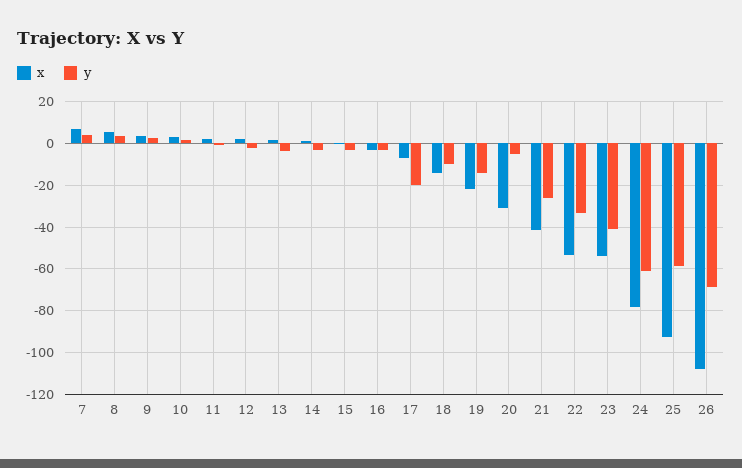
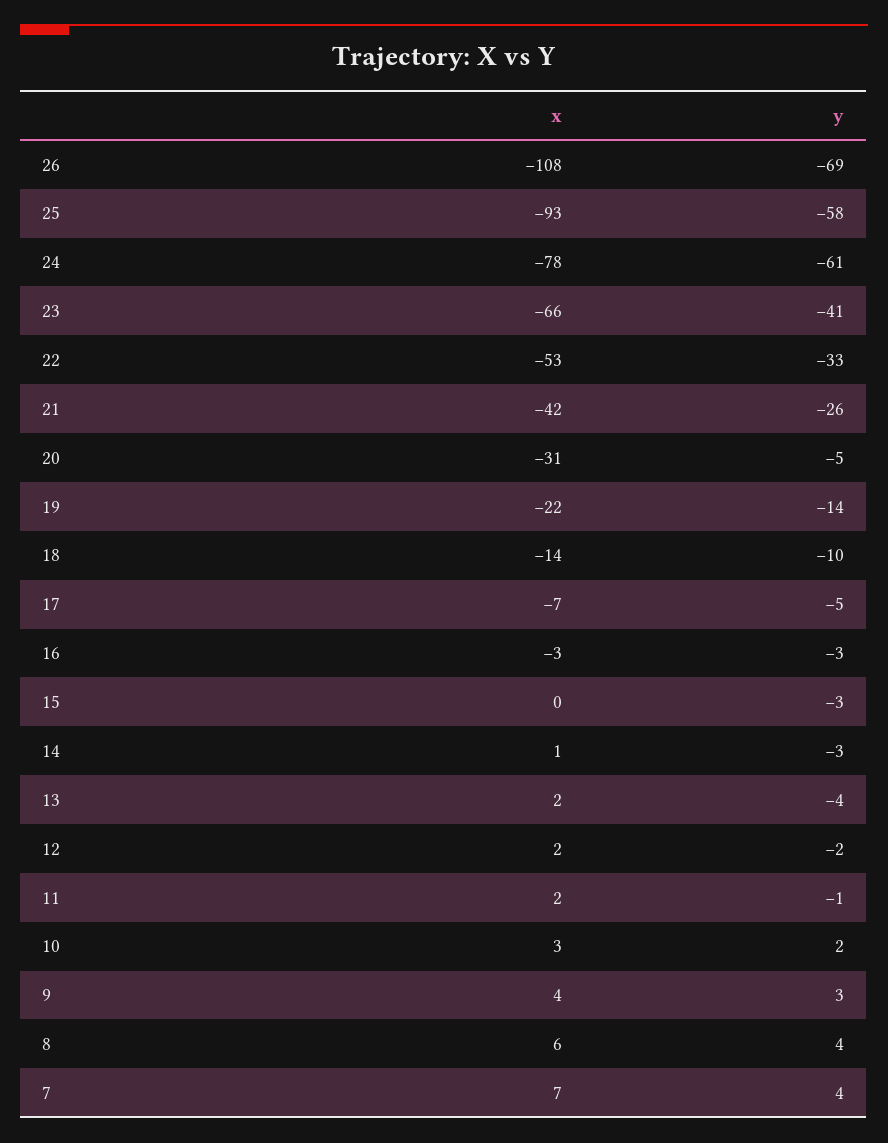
  {
    "x": {
      "7": 7,
      "8": 6,
      "9": 4,
      "10": 3,
      "11": 2,
      "12": 2,
      "13": 2,
      "14": 1,
      "15": 0,
      "16": -3,
      "17": -7,
      "18": -14,
      "19": -22,
      "20": -31,
      "21": -42,
      "22": -53,
-     "23": -55,
+     "23": -66,
      "24": -78,
      "25": -93,
      "26": -108
    },
    "y": {
      "7": 4,
      "8": 4,
      "9": 3,
      "10": 2,
      "11": -1,
      "12": -2,
      "13": -4,
      "14": -3,
      "15": -3,
      "16": -3,
-     "17": -20,
+     "17": -5,
      "18": -10,
      "19": -14,
      "20": -5,
      "21": -26,
      "22": -33,
      "23": -41,
      "24": -61,
      "25": -58,
      "26": -69
    }
  }

